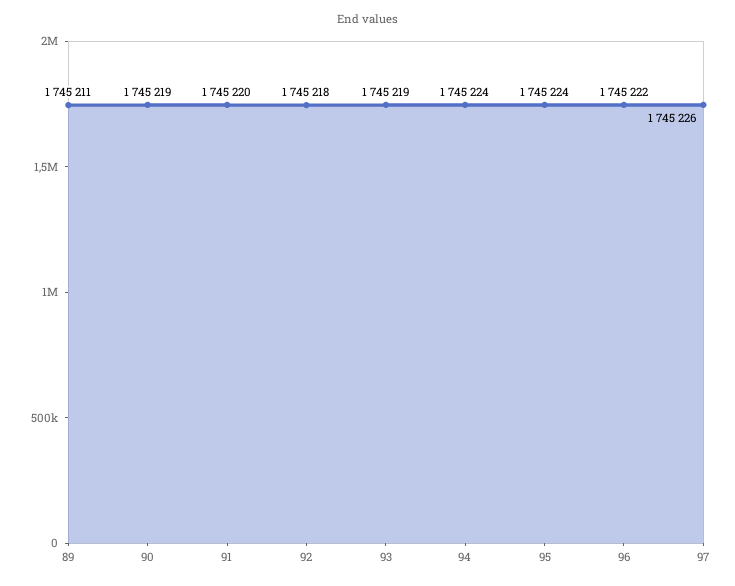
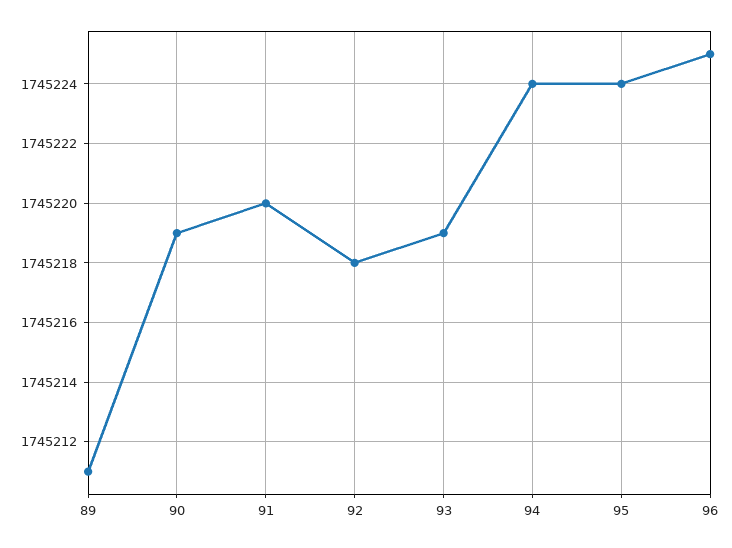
  {
    "89": 1745211,
    "90": 1745219,
    "91": 1745220,
    "92": 1745218,
    "93": 1745219,
    "94": 1745224,
    "95": 1745224,
-   "96": 1745222,
+   "96": 1745225
-   "97": 1745226
  }

